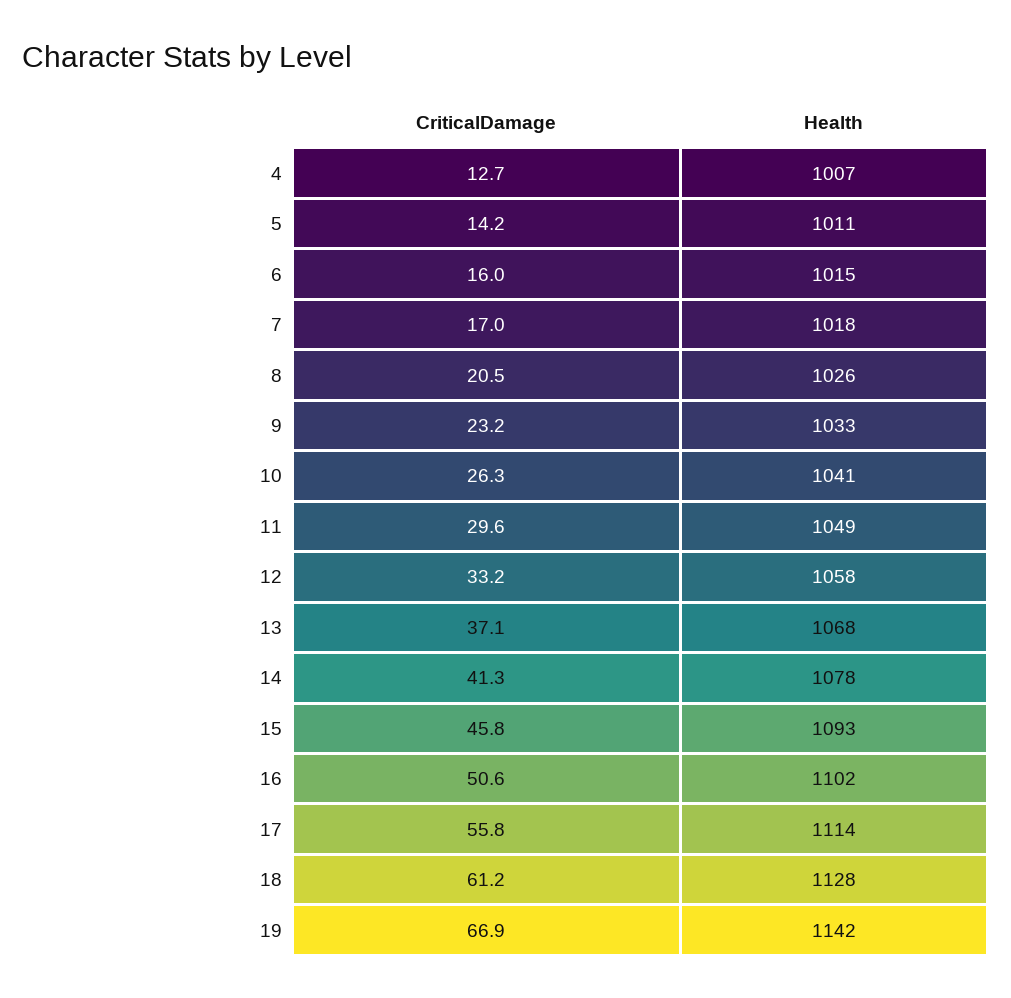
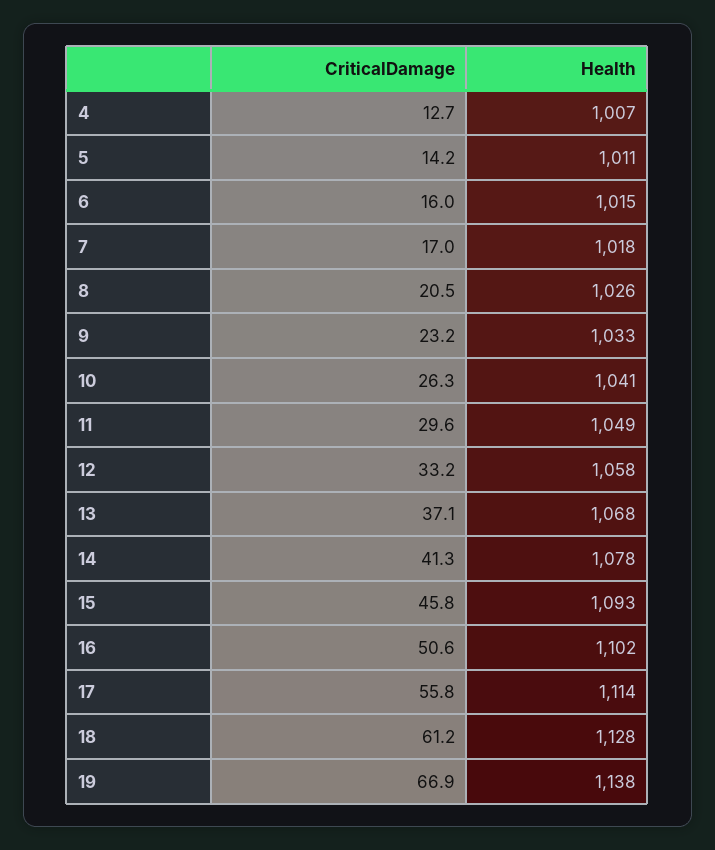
  {
    "CriticalDamage": {
      "4": 12.7,
      "5": 14.2,
      "6": 16,
      "7": 17,
      "8": 20.5,
      "9": 23.2,
      "10": 26.3,
      "11": 29.6,
      "12": 33.2,
      "13": 37.1,
      "14": 41.3,
      "15": 45.8,
      "16": 50.6,
      "17": 55.8,
      "18": 61.2,
      "19": 66.9
    },
    "Health": {
      "4": 1007,
      "5": 1011,
      "6": 1015,
      "7": 1018,
      "8": 1026,
      "9": 1033,
      "10": 1041,
      "11": 1049,
      "12": 1058,
      "13": 1068,
      "14": 1078,
      "15": 1093,
      "16": 1102,
      "17": 1114,
      "18": 1128,
-     "19": 1142
+     "19": 1138
    }
  }

